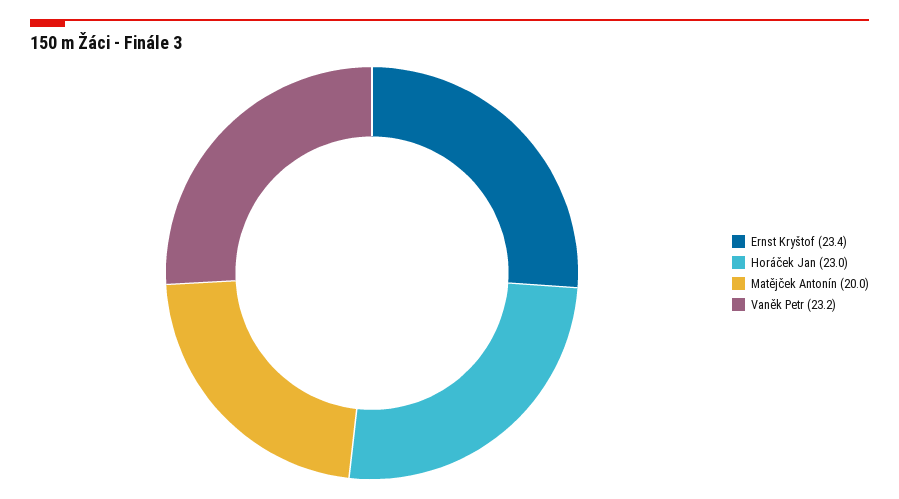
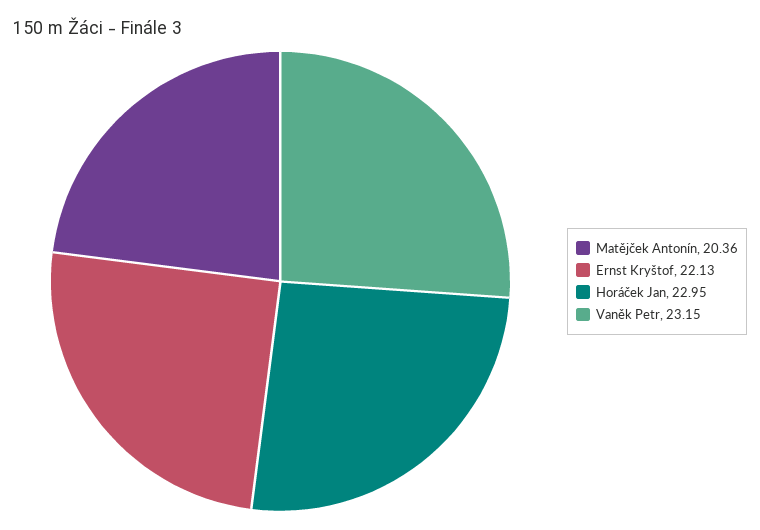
  {
-   "Ernst Kryštof": 23.4,
+   "Ernst Kryštof": 22.13,
    "Horáček Jan": 22.95,
-   "Matějček Antonín": 20,
+   "Matějček Antonín": 20.36,
    "Vaněk Petr": 23.15
  }

